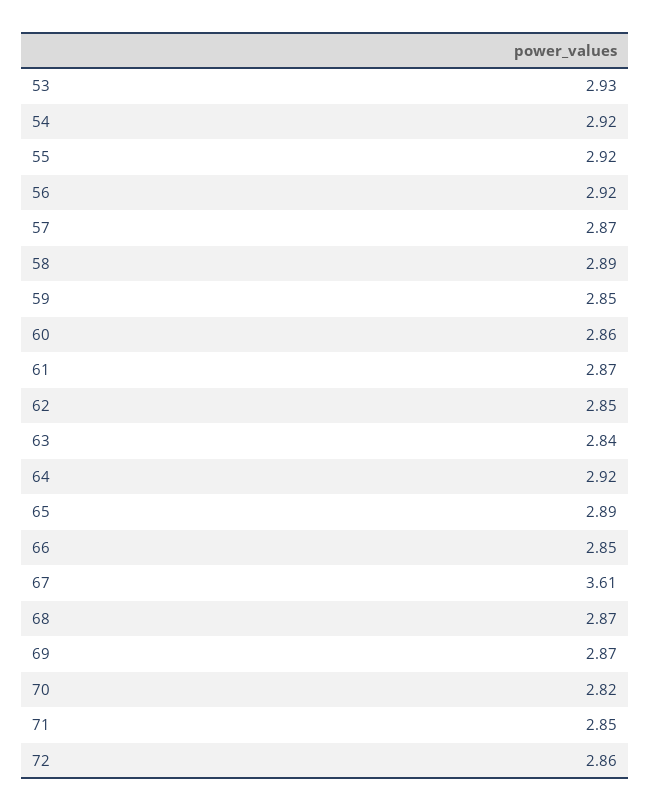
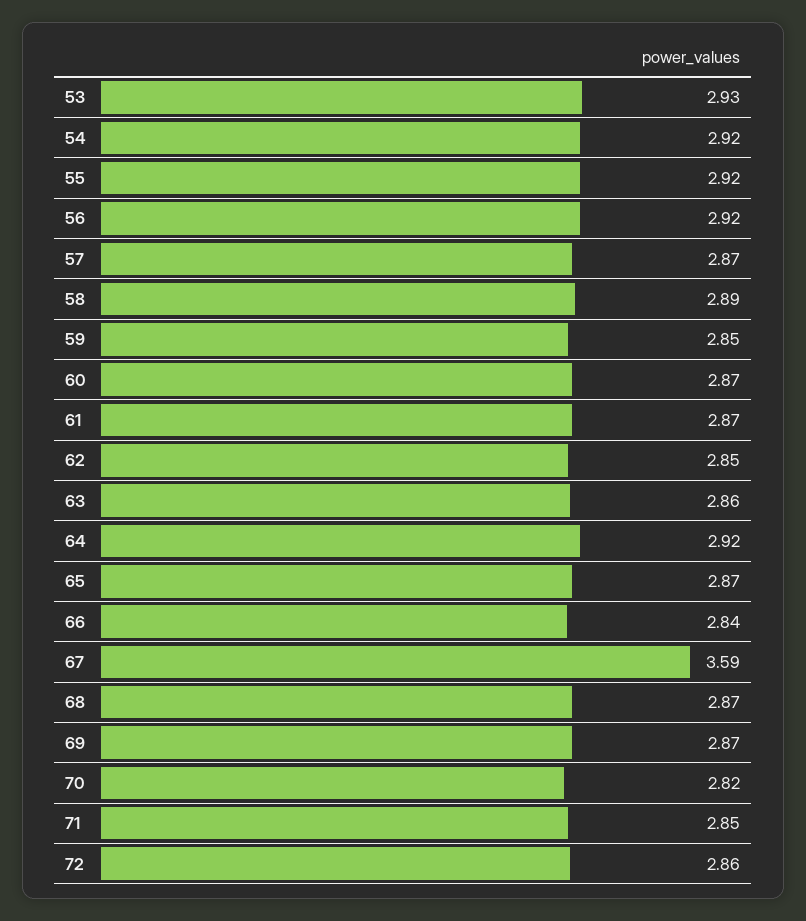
  {
    "53": 2.93,
    "54": 2.92,
    "55": 2.92,
    "56": 2.92,
    "57": 2.87,
    "58": 2.89,
    "59": 2.85,
-   "60": 2.86,
+   "60": 2.87,
    "61": 2.87,
    "62": 2.85,
-   "63": 2.84,
+   "63": 2.86,
    "64": 2.92,
-   "65": 2.89,
+   "65": 2.87,
-   "66": 2.85,
+   "66": 2.84,
-   "67": 3.61,
+   "67": 3.59,
    "68": 2.87,
    "69": 2.87,
    "70": 2.82,
    "71": 2.85,
    "72": 2.86
  }

